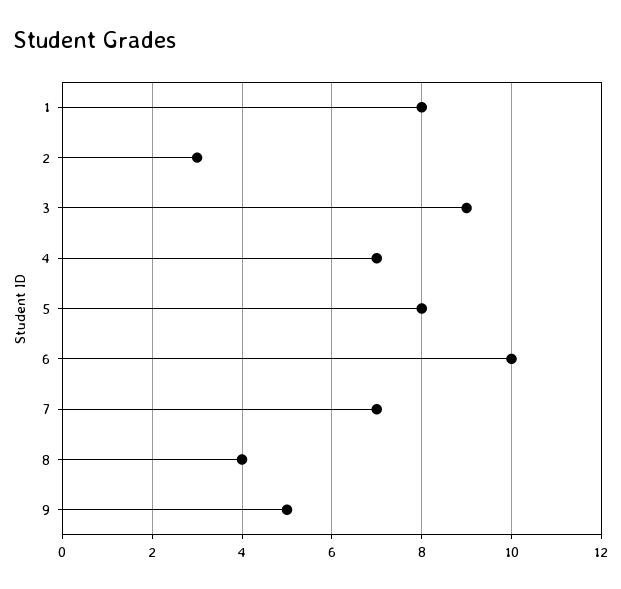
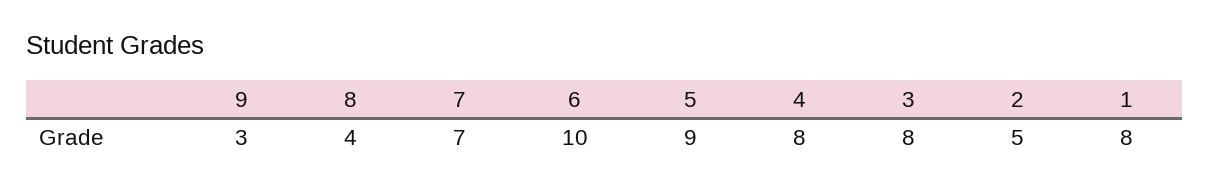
  {
    "1": 8,
-   "2": 3,
+   "2": 5,
-   "3": 9,
+   "3": 8,
-   "4": 7,
+   "4": 8,
-   "5": 8,
+   "5": 9,
    "6": 10,
    "7": 7,
    "8": 4,
-   "9": 5
+   "9": 3
  }

